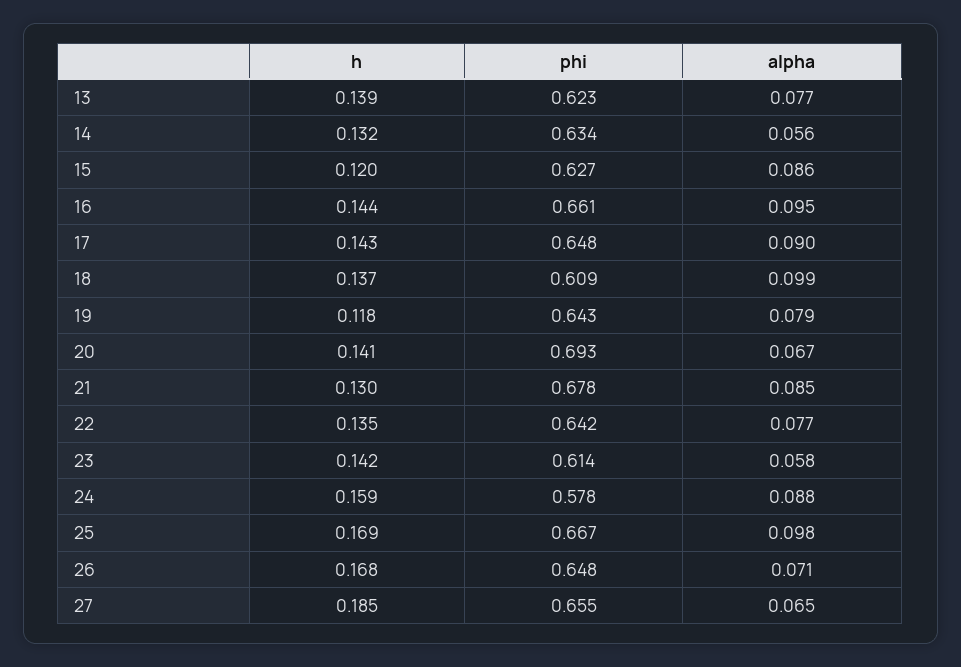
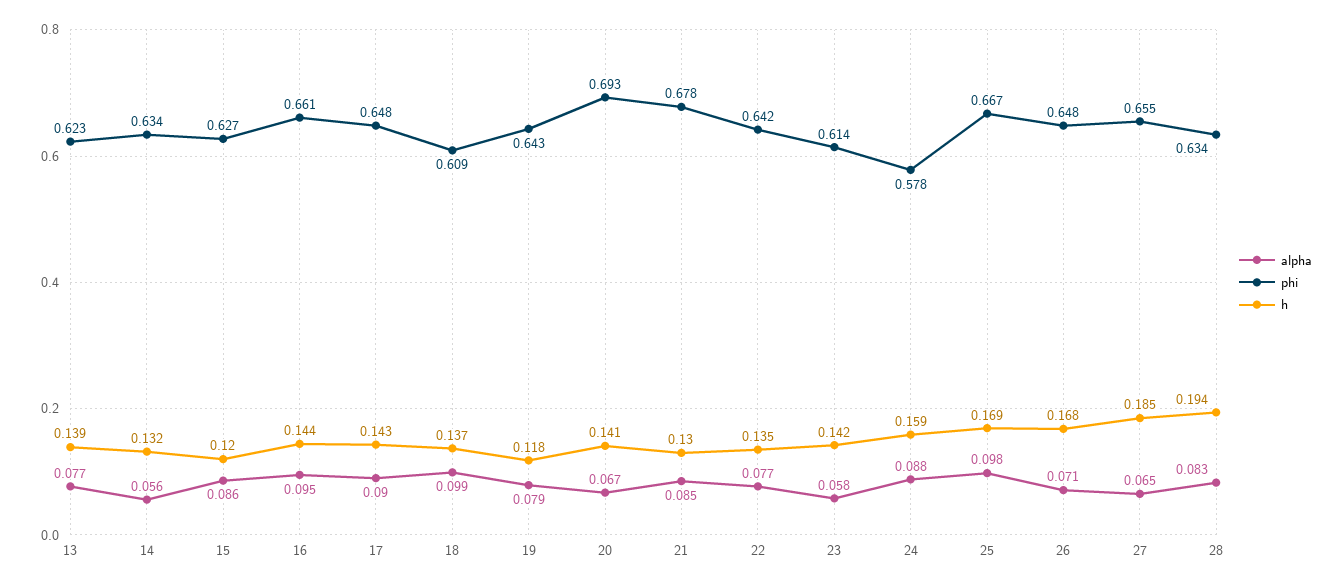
  {
    "h": {
      "13": 0.139,
      "14": 0.132,
      "15": 0.12,
      "16": 0.144,
      "17": 0.143,
      "18": 0.137,
      "19": 0.118,
      "20": 0.141,
      "21": 0.13,
      "22": 0.135,
      "23": 0.142,
      "24": 0.159,
      "25": 0.169,
      "26": 0.168,
-     "27": 0.185
+     "27": 0.185,
+     "28": 0.194
    },
    "phi": {
      "13": 0.623,
      "14": 0.634,
      "15": 0.627,
      "16": 0.661,
      "17": 0.648,
      "18": 0.609,
      "19": 0.643,
      "20": 0.693,
      "21": 0.678,
      "22": 0.642,
      "23": 0.614,
      "24": 0.578,
      "25": 0.667,
      "26": 0.648,
-     "27": 0.655
+     "27": 0.655,
+     "28": 0.634
    },
    "alpha": {
      "13": 0.077,
      "14": 0.056,
      "15": 0.086,
      "16": 0.095,
      "17": 0.09,
      "18": 0.099,
      "19": 0.079,
      "20": 0.067,
      "21": 0.085,
      "22": 0.077,
      "23": 0.058,
      "24": 0.088,
      "25": 0.098,
      "26": 0.071,
-     "27": 0.065
+     "27": 0.065,
+     "28": 0.083
    }
  }

